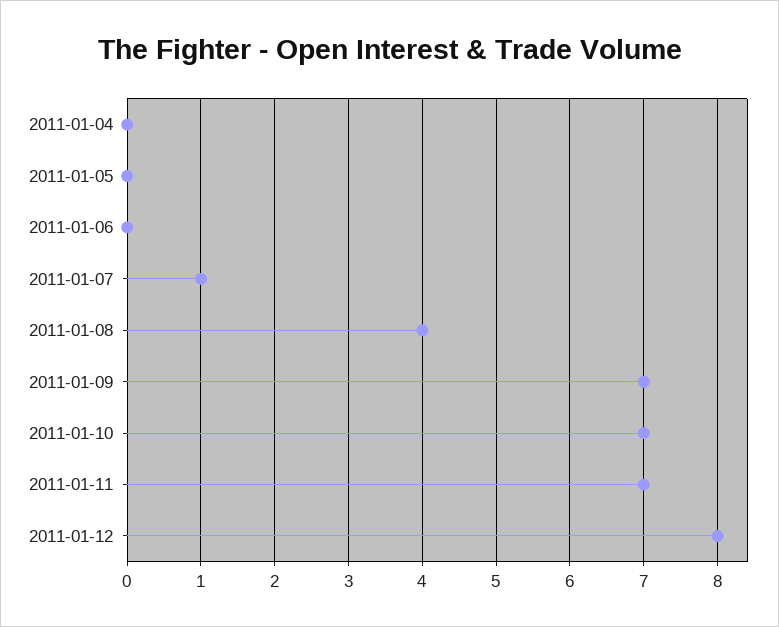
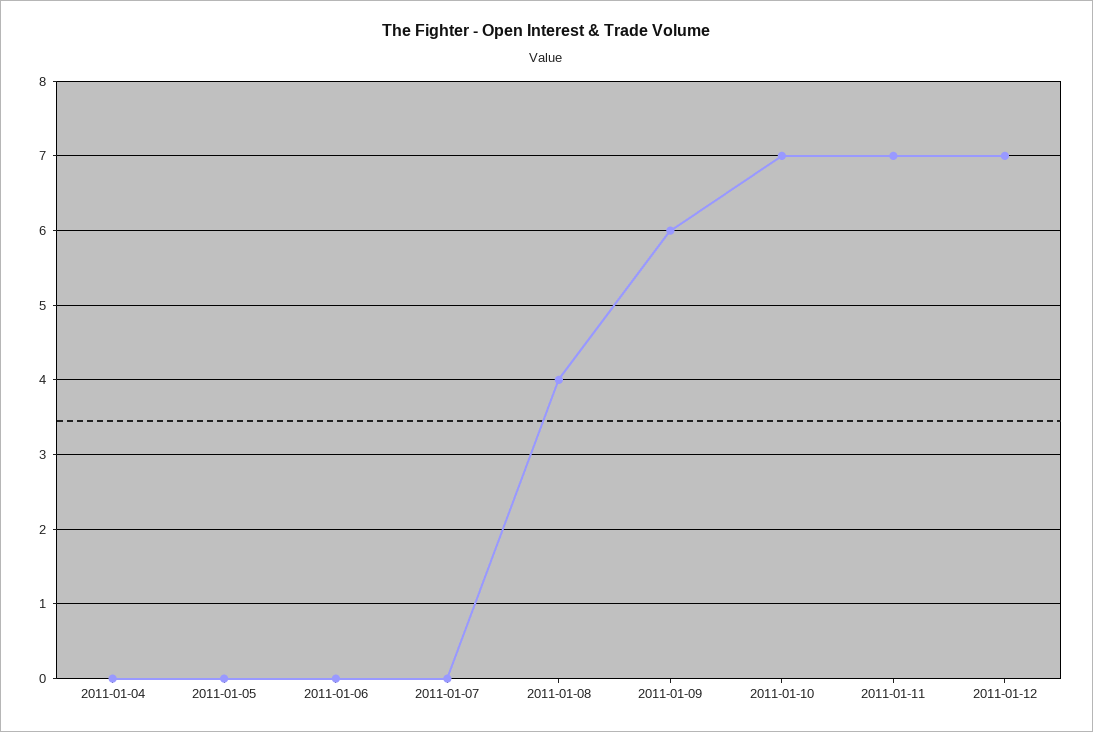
  {
    "2011-01-04": 0,
    "2011-01-05": 0,
    "2011-01-06": 0,
-   "2011-01-07": 1,
+   "2011-01-07": 0,
    "2011-01-08": 4,
-   "2011-01-09": 7,
+   "2011-01-09": 6,
    "2011-01-10": 7,
    "2011-01-11": 7,
-   "2011-01-12": 8
+   "2011-01-12": 7
  }

